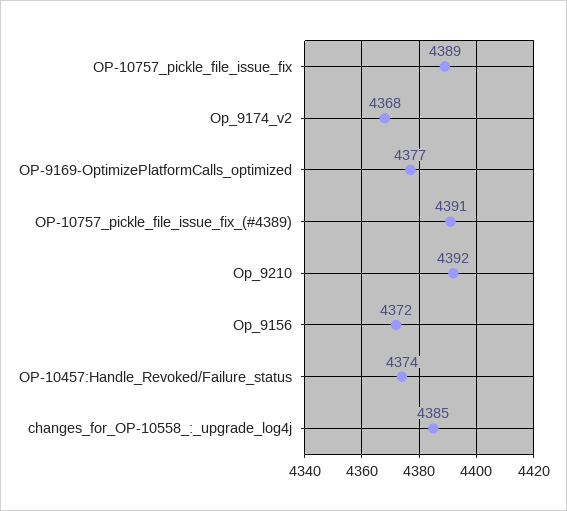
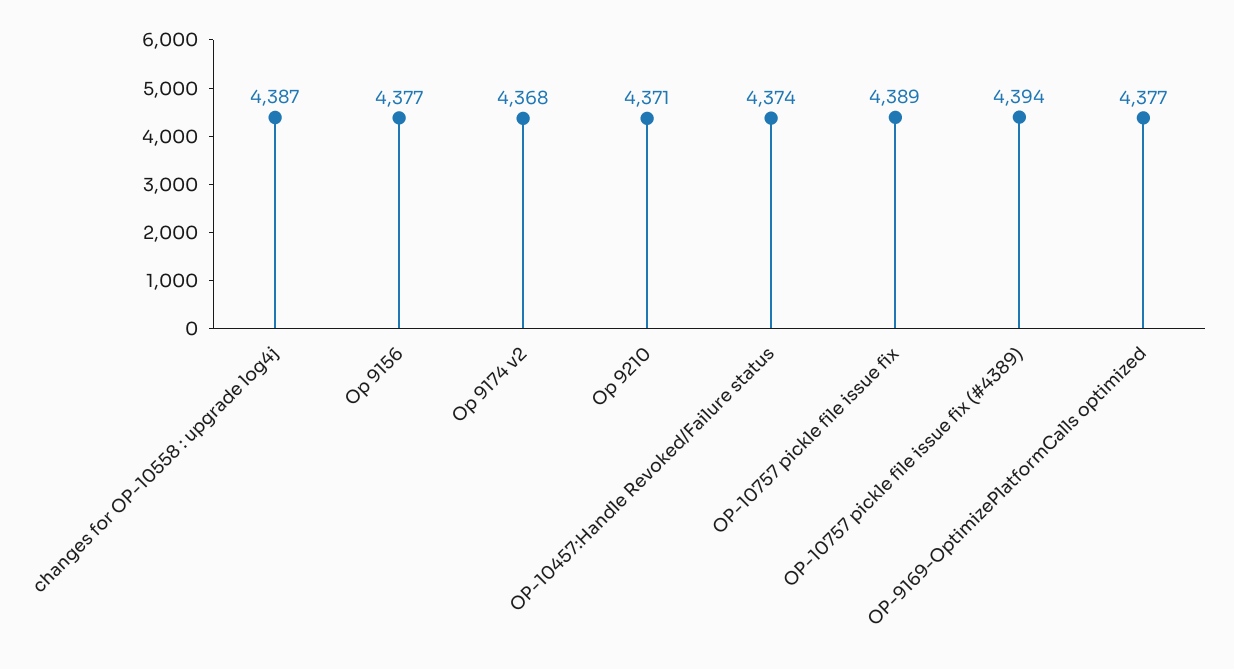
  {
    "OP-10757_pickle_file_issue_fix": 4389,
    "Op_9174_v2": 4368,
    "OP-9169-OptimizePlatformCalls_optimized": 4377,
-   "OP-10757_pickle_file_issue_fix_(#4389)": 4391,
+   "OP-10757_pickle_file_issue_fix_(#4389)": 4394,
-   "Op_9210": 4392,
+   "Op_9210": 4371,
-   "Op_9156": 4372,
+   "Op_9156": 4377,
    "OP-10457:Handle_Revoked/Failure_status": 4374,
-   "changes_for_OP-10558_:_upgrade_log4j": 4385
+   "changes_for_OP-10558_:_upgrade_log4j": 4387
  }

